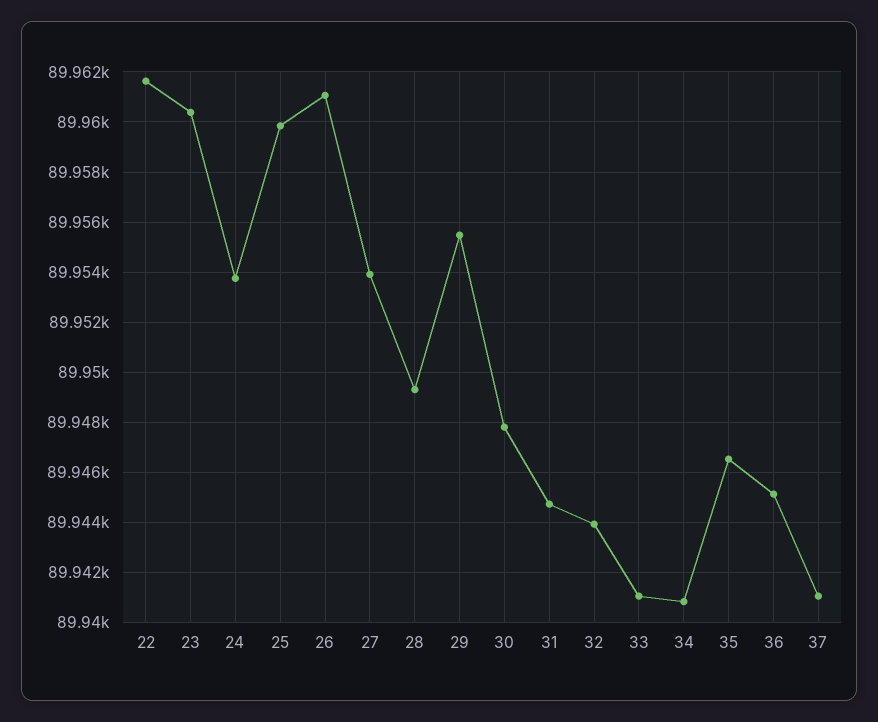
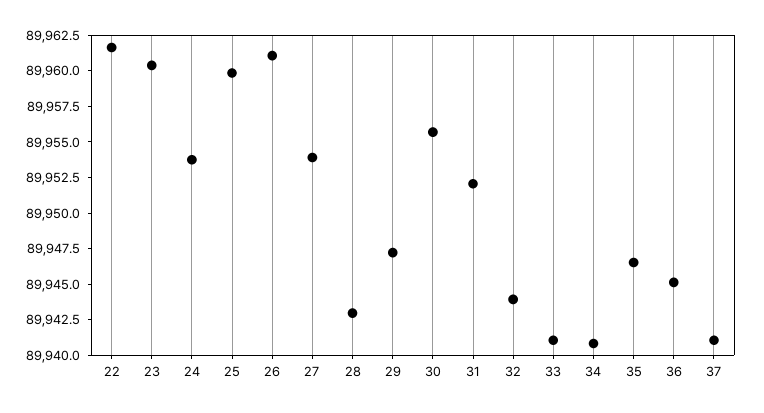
  {
    "22": 89961.75,
    "23": 89960.5,
    "24": 89953.75,
    "25": 89959.75,
    "26": 89961,
    "27": 89954,
-   "28": 89949.25,
+   "28": 89942.5,
-   "29": 89955.5,
+   "29": 89947.5,
-   "30": 89947.75,
+   "30": 89955,
-   "31": 89944.75,
+   "31": 89952.5,
    "32": 89944,
    "33": 89941,
    "34": 89940.75,
    "35": 89946.5,
    "36": 89945.25,
    "37": 89941
  }

